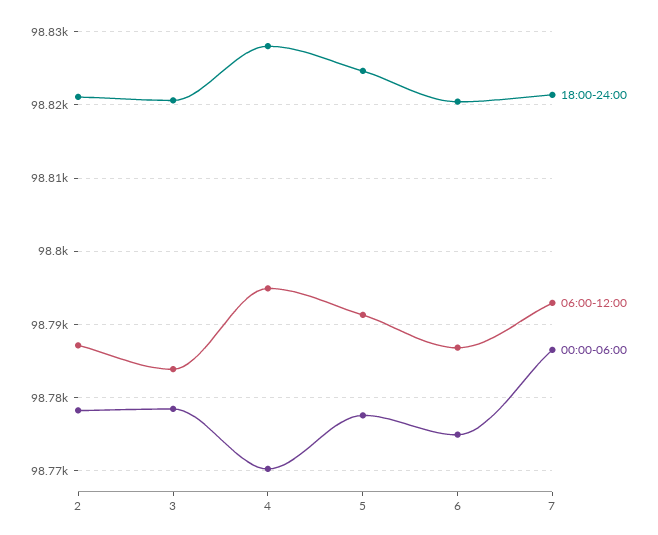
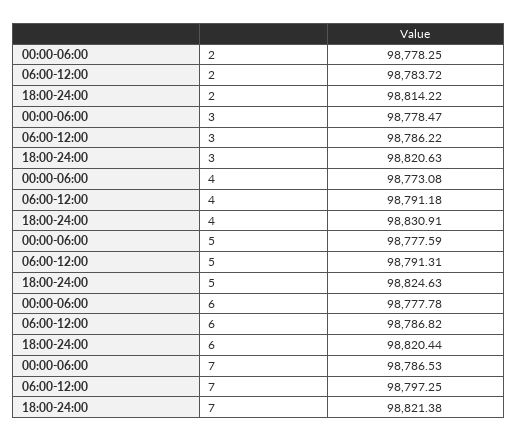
  {
    "18:00-24:00": {
-     "2": 98821,
+     "2": 98814.22,
      "3": 98820.63,
-     "4": 98828,
+     "4": 98830.91,
      "5": 98824.63,
      "6": 98820.44,
      "7": 98821.38
    },
    "06:00-12:00": {
-     "2": 98787,
+     "2": 98783.72,
-     "3": 98784,
+     "3": 98786.22,
-     "4": 98795,
+     "4": 98791.18,
      "5": 98791.31,
      "6": 98786.82,
-     "7": 98793
+     "7": 98797.25
    },
    "00:00-06:00": {
      "2": 98778.25,
      "3": 98778.47,
-     "4": 98770,
+     "4": 98773.08,
      "5": 98777.59,
-     "6": 98775,
+     "6": 98777.78,
      "7": 98786.53
    }
  }

